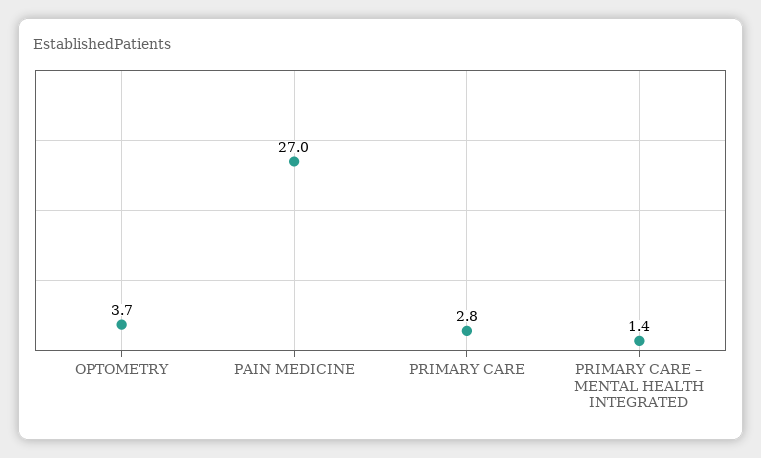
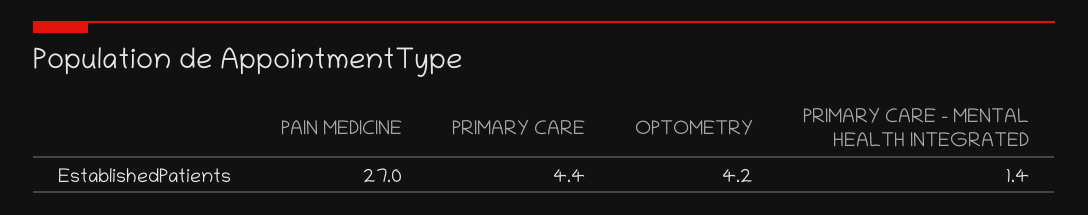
  {
-   "OPTOMETRY": 3.7,
+   "OPTOMETRY": 4.2,
    "PAIN MEDICINE": 27,
-   "PRIMARY CARE": 2.8,
+   "PRIMARY CARE": 4.4,
    "PRIMARY CARE – MENTAL HEALTH INTEGRATED": 1.4
  }

